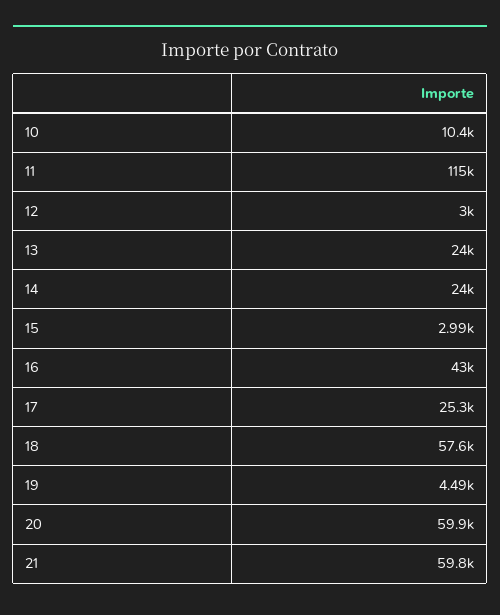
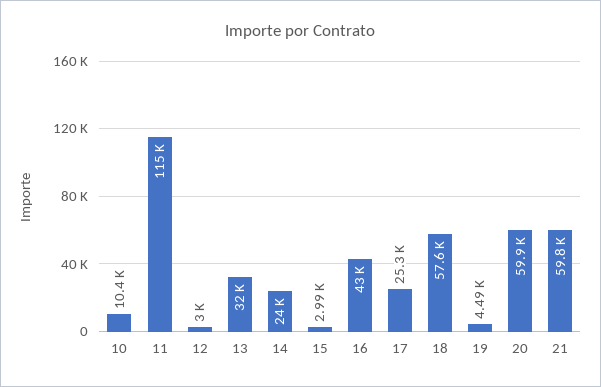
  {
    "10": 10400,
    "11": 115000,
    "12": 3000,
-   "13": 24000,
+   "13": 32000,
    "14": 24000,
    "15": 2990,
    "16": 43000,
    "17": 25300,
    "18": 57600,
    "19": 4490,
    "20": 59900,
    "21": 59800
  }

